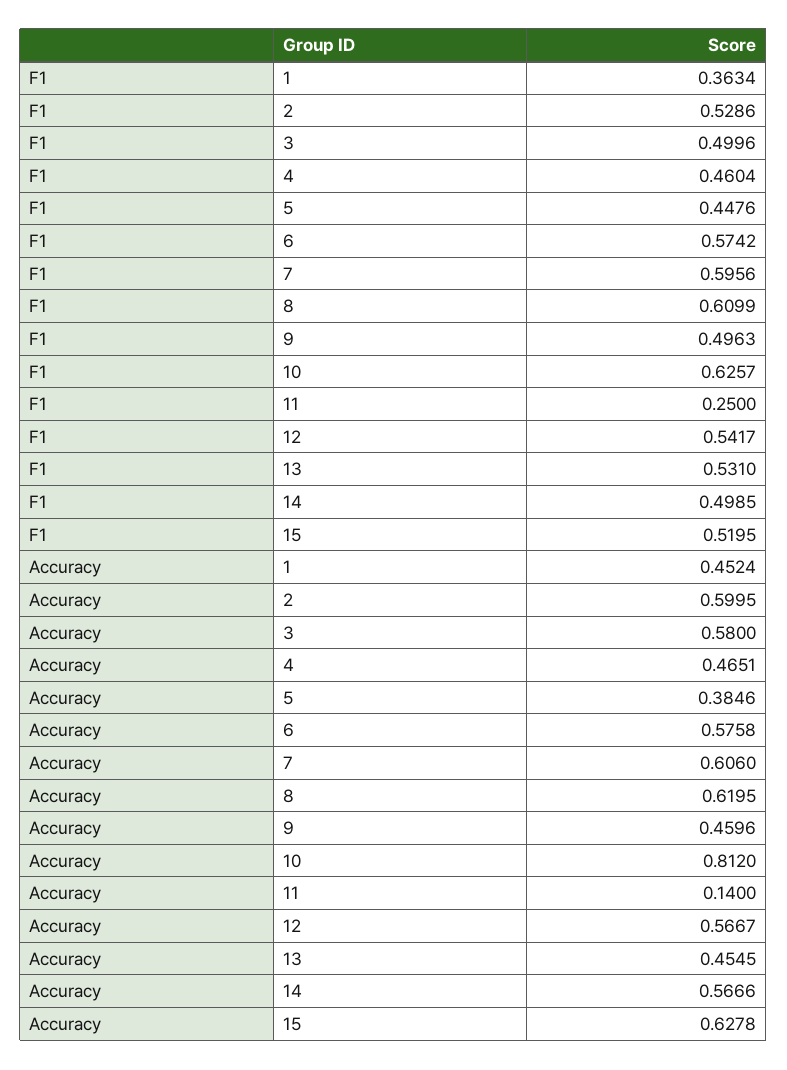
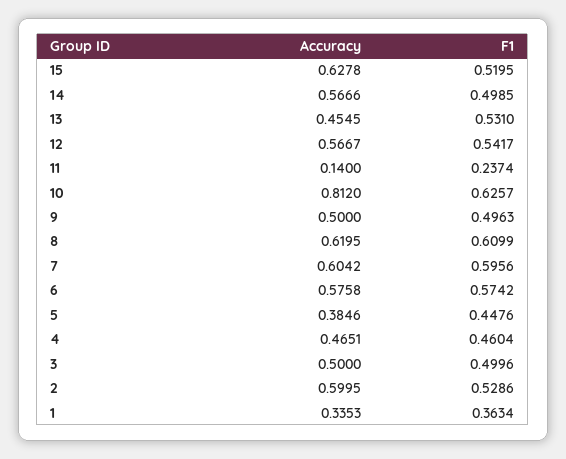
  {
    "F1": {
      "1": 0.3634,
      "2": 0.5286,
      "3": 0.4996,
      "4": 0.4604,
      "5": 0.4476,
      "6": 0.5742,
      "7": 0.5956,
      "8": 0.6099,
      "9": 0.4963,
      "10": 0.6257,
-     "11": 0.25,
+     "11": 0.2374,
      "12": 0.5417,
      "13": 0.531,
      "14": 0.4985,
      "15": 0.5195
    },
    "Accuracy": {
-     "1": 0.4524,
+     "1": 0.3353,
      "2": 0.5995,
-     "3": 0.58,
+     "3": 0.5,
      "4": 0.4651,
      "5": 0.3846,
      "6": 0.5758,
-     "7": 0.606,
+     "7": 0.6042,
      "8": 0.6195,
-     "9": 0.4596,
+     "9": 0.5,
      "10": 0.812,
      "11": 0.14,
      "12": 0.5667,
      "13": 0.4545,
      "14": 0.5666,
      "15": 0.6278
    }
  }

